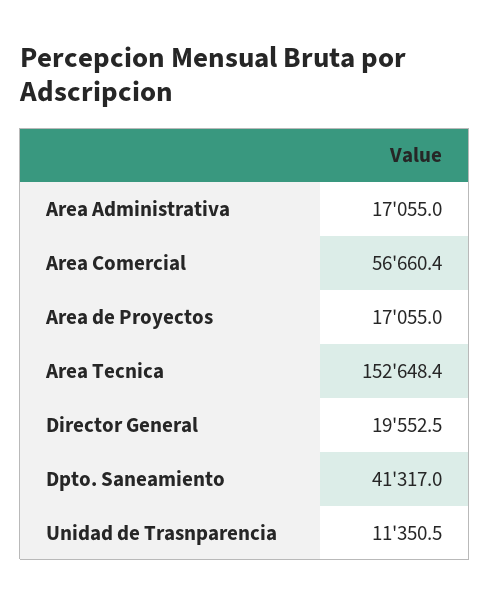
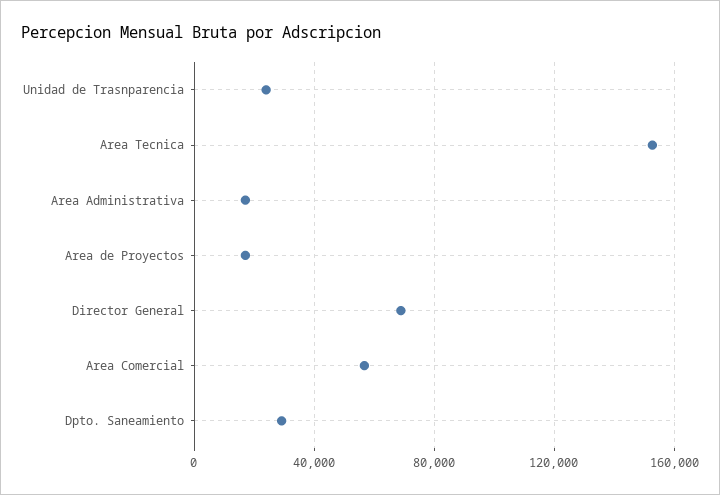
  {
    "Area Administrativa": 17055,
    "Area Comercial": 56660.4,
    "Area de Proyectos": 17055,
    "Area Tecnica": 152648.4,
-   "Director General": 19552.5,
+   "Director General": 70000,
-   "Dpto. Saneamiento": 41317,
+   "Dpto. Saneamiento": 30000,
-   "Unidad de Trasnparencia": 11350.5
+   "Unidad de Trasnparencia": 25000
  }

